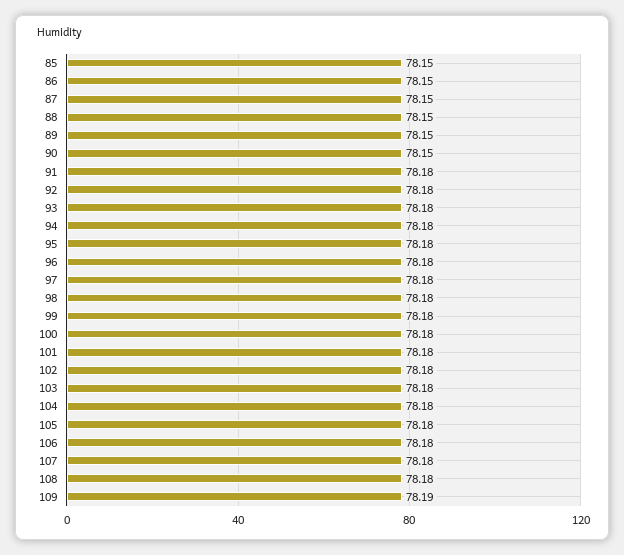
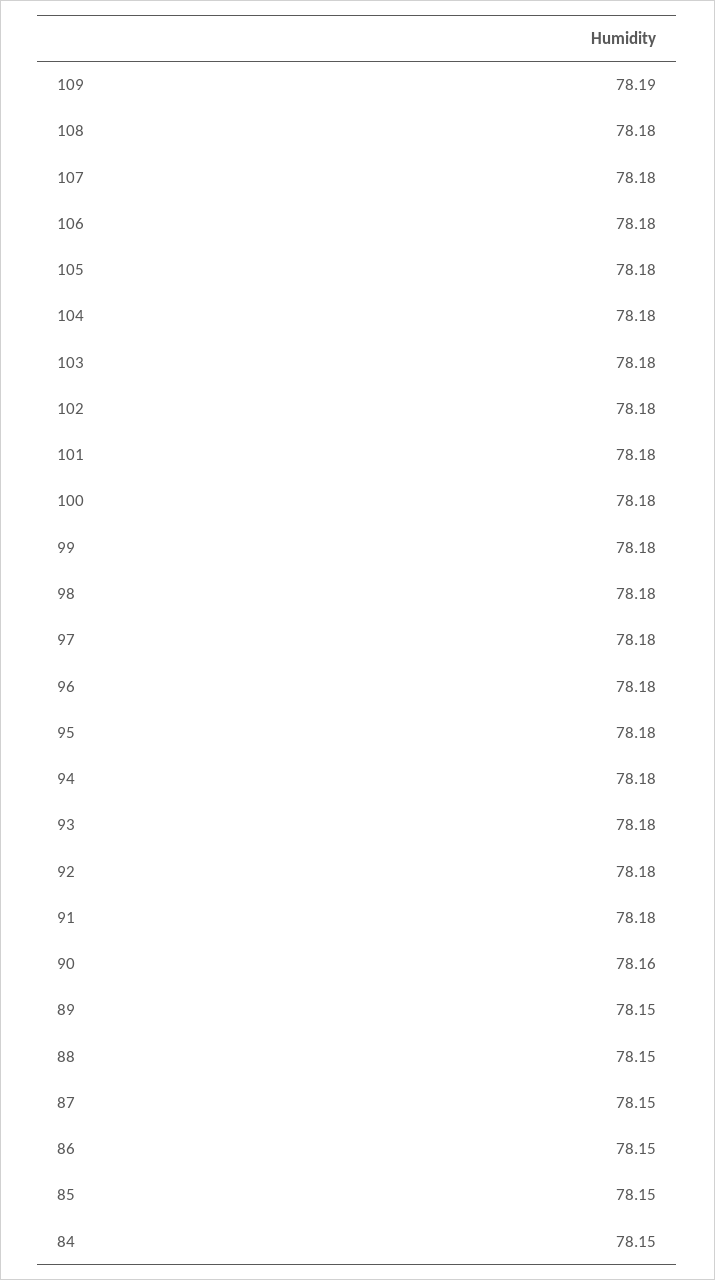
  {
    "85": 78.15,
    "86": 78.15,
    "87": 78.15,
    "88": 78.15,
    "89": 78.15,
-   "90": 78.15,
+   "90": 78.16,
    "91": 78.18,
    "92": 78.18,
    "93": 78.18,
    "94": 78.18,
    "95": 78.18,
    "96": 78.18,
    "97": 78.18,
    "98": 78.18,
    "99": 78.18,
    "100": 78.18,
    "101": 78.18,
    "102": 78.18,
    "103": 78.18,
    "104": 78.18,
    "105": 78.18,
    "106": 78.18,
    "107": 78.18,
    "108": 78.18,
-   "109": 78.19
+   "109": 78.19,
+   "84": 78.15
  }

